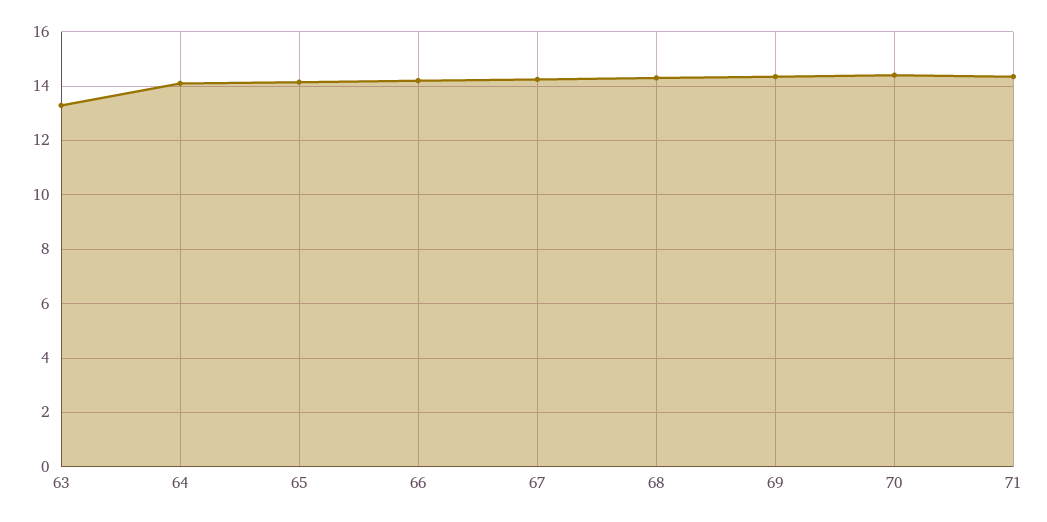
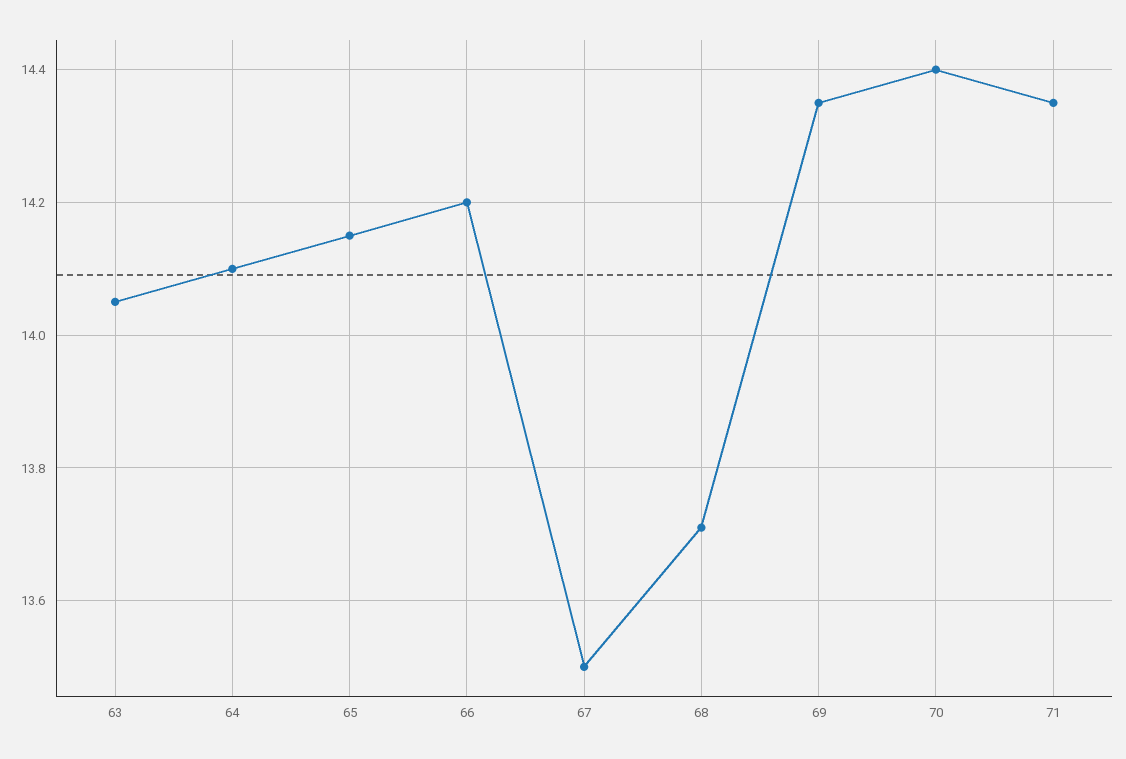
  {
-   "63": 13.25,
+   "63": 14.05,
    "64": 14.1,
    "65": 14.15,
    "66": 14.2,
-   "67": 14.25,
+   "67": 13.5,
-   "68": 14.25,
+   "68": 13.7,
    "69": 14.35,
    "70": 14.4,
    "71": 14.35
  }

